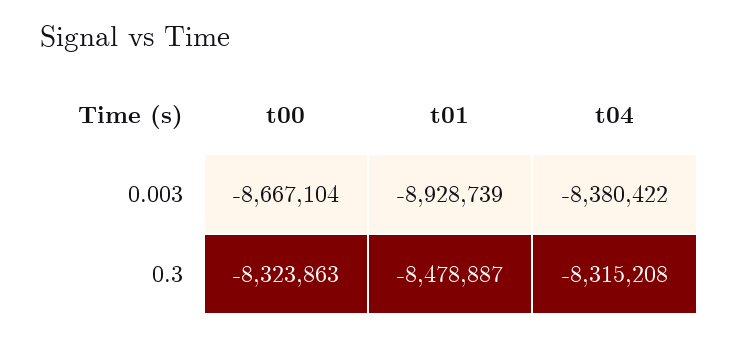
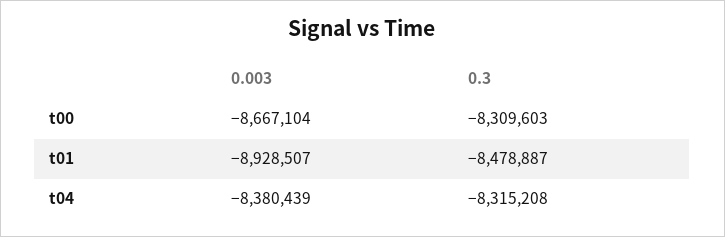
  {
    "t00": {
      "0.003": -8667104,
-     "0.3": -8323863
+     "0.3": -8309603
    },
    "t01": {
-     "0.003": -8928739,
+     "0.003": -8928507,
      "0.3": -8478887
    },
    "t04": {
-     "0.003": -8380422,
+     "0.003": -8380439,
      "0.3": -8315208
    }
  }

